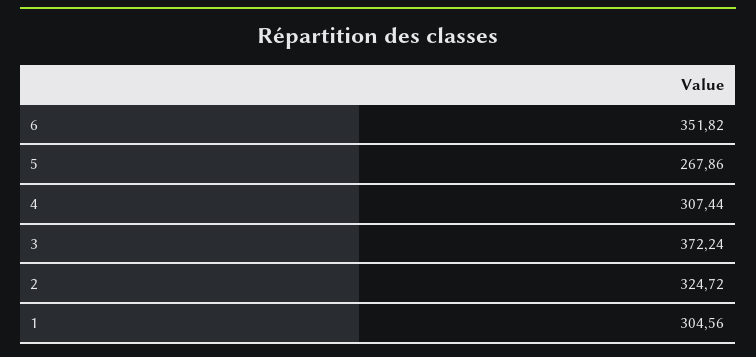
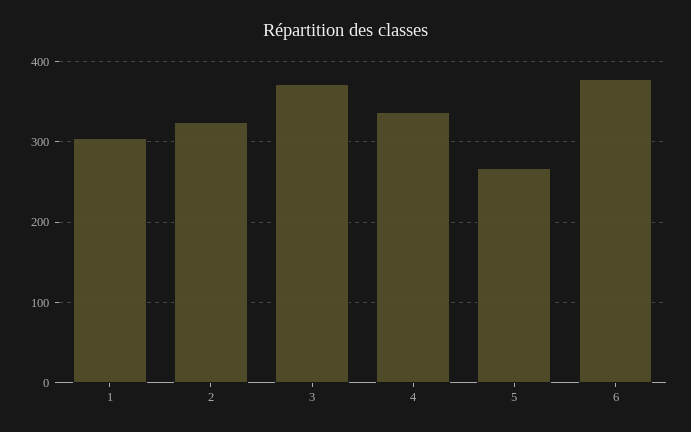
  {
-   "6": 351.82,
+   "6": 380,
    "5": 267.86,
-   "4": 307.44,
+   "4": 340,
    "3": 372.24,
    "2": 324.72,
    "1": 304.56
  }

